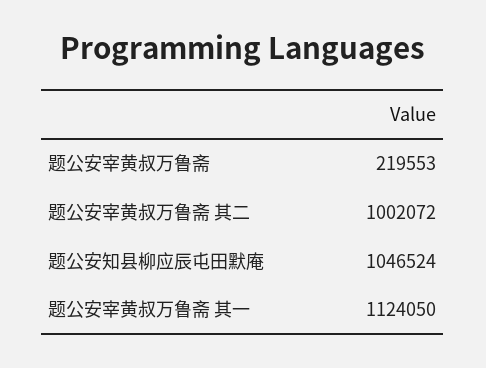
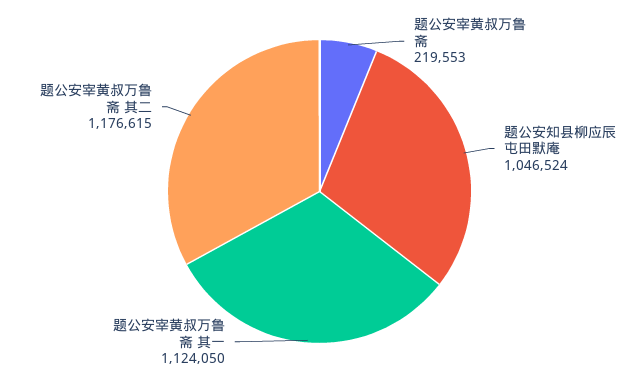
  {
    "题公安宰黄叔万鲁斋": 219553,
-   "题公安宰黄叔万鲁斋 其二": 1002072,
+   "题公安宰黄叔万鲁斋 其二": 1176615,
    "题公安知县柳应辰屯田默庵": 1046524,
    "题公安宰黄叔万鲁斋 其一": 1124050
  }

